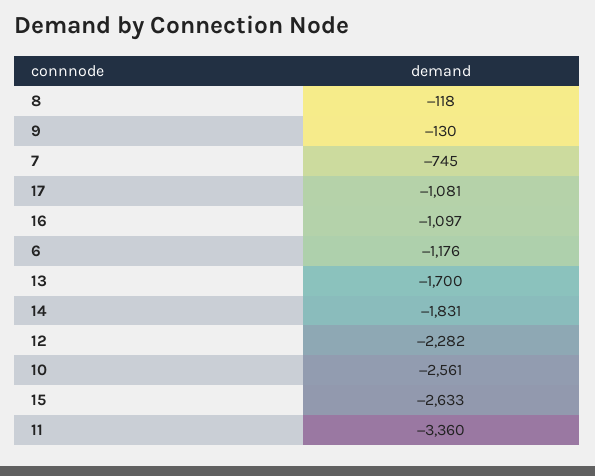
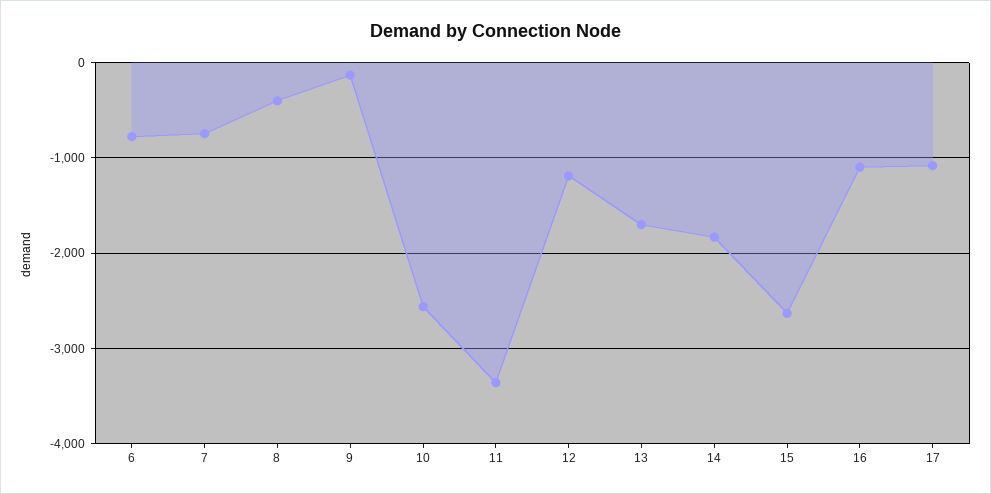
  {
-   "8": -118,
+   "8": -400,
    "9": -130,
    "7": -745,
    "17": -1081,
    "16": -1097,
-   "6": -1176,
+   "6": -800,
    "13": -1700,
    "14": -1831,
-   "12": -2282,
+   "12": -1200,
    "10": -2561,
    "15": -2633,
    "11": -3360
  }

